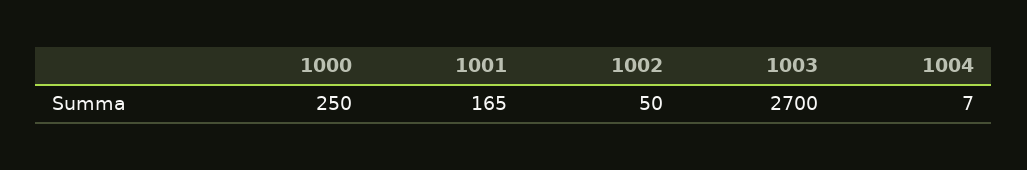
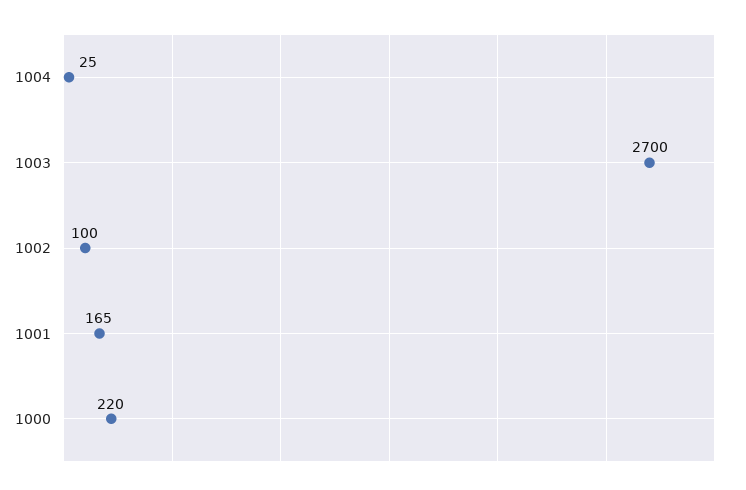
  {
-   "1000": 250,
+   "1000": 220,
    "1001": 165,
-   "1002": 50,
+   "1002": 100,
    "1003": 2700,
-   "1004": 7
+   "1004": 25
  }

